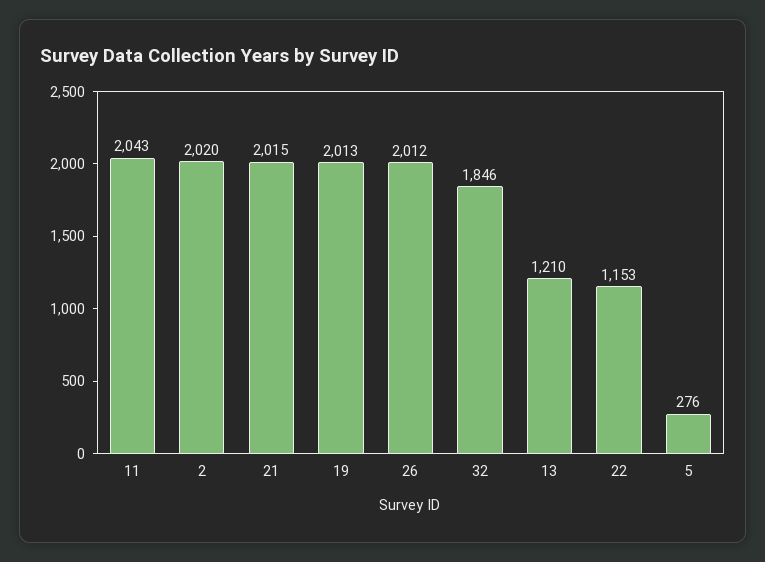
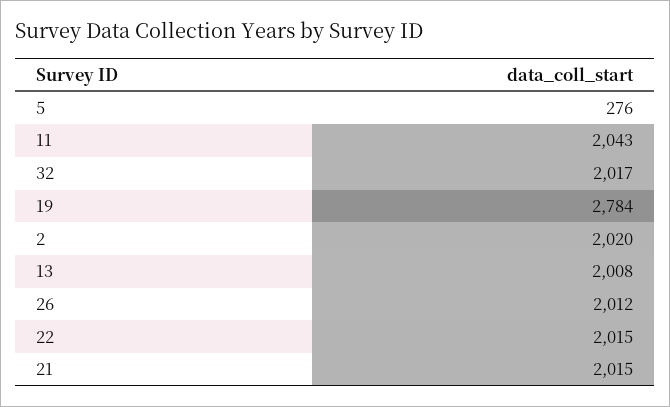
  {
    "11": 2043,
    "2": 2020,
    "21": 2015,
-   "19": 2013,
+   "19": 2784,
    "26": 2012,
-   "32": 1846,
+   "32": 2017,
-   "13": 1210,
+   "13": 2008,
-   "22": 1153,
+   "22": 2015,
    "5": 276
  }

